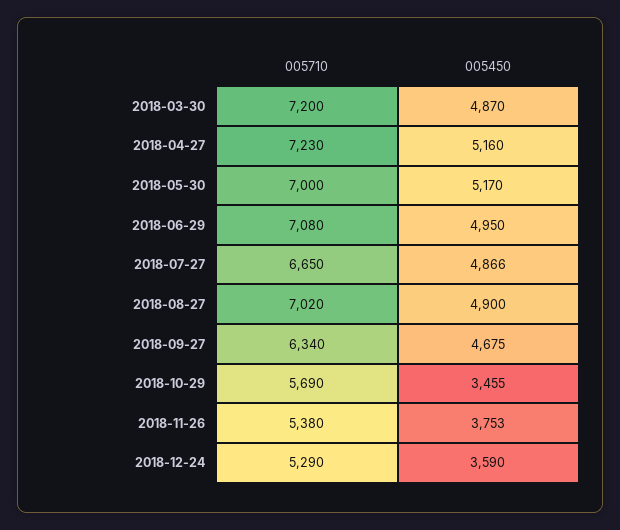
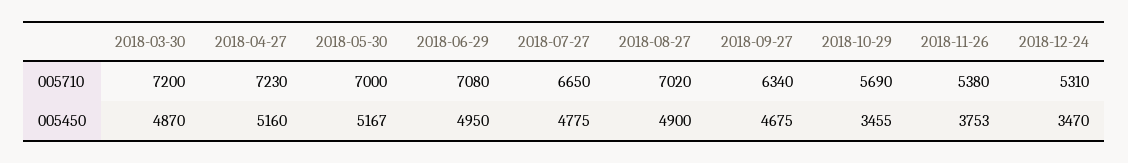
  {
    "005710": {
      "2018-03-30": 7200,
      "2018-04-27": 7230,
      "2018-05-30": 7000,
      "2018-06-29": 7080,
      "2018-07-27": 6650,
      "2018-08-27": 7020,
      "2018-09-27": 6340,
      "2018-10-29": 5690,
      "2018-11-26": 5380,
-     "2018-12-24": 5290
+     "2018-12-24": 5310
    },
    "005450": {
      "2018-03-30": 4870,
      "2018-04-27": 5160,
-     "2018-05-30": 5170,
+     "2018-05-30": 5167,
      "2018-06-29": 4950,
-     "2018-07-27": 4866,
+     "2018-07-27": 4775,
      "2018-08-27": 4900,
      "2018-09-27": 4675,
      "2018-10-29": 3455,
      "2018-11-26": 3753,
-     "2018-12-24": 3590
+     "2018-12-24": 3470
    }
  }

